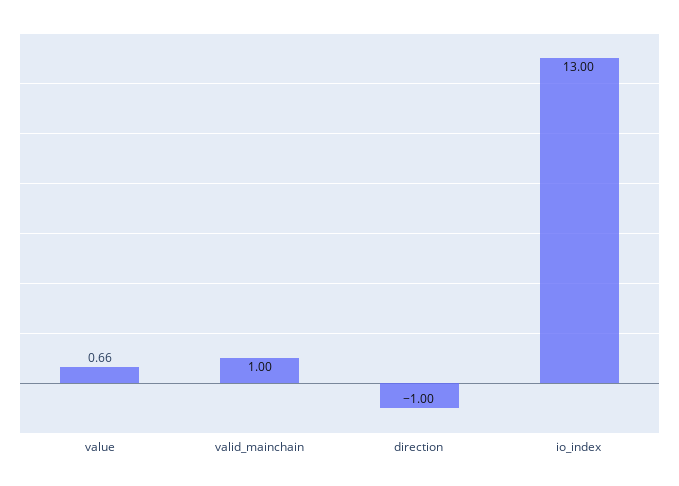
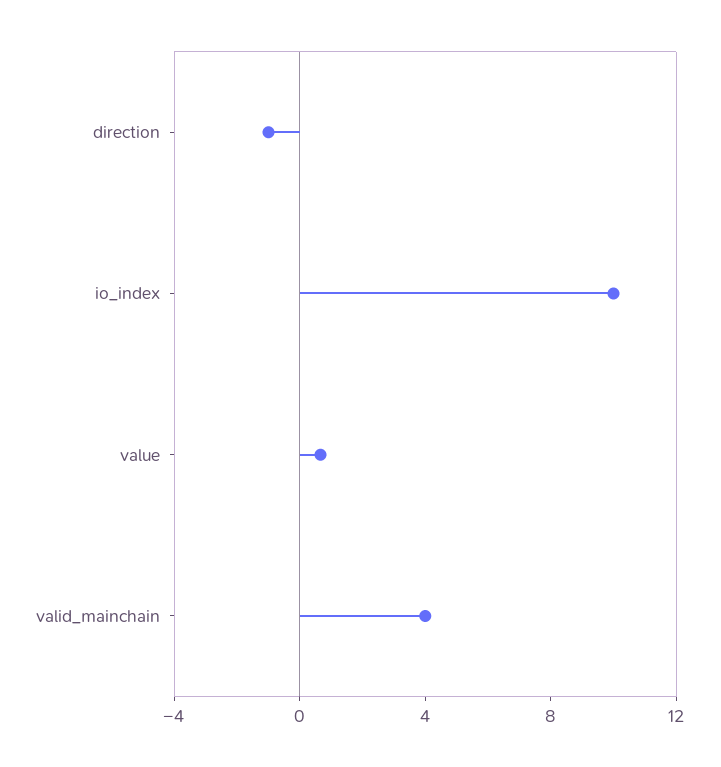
  {
    "value": 0.66,
-   "valid_mainchain": 1,
+   "valid_mainchain": 4,
    "direction": -1,
-   "io_index": 13
+   "io_index": 10
  }

